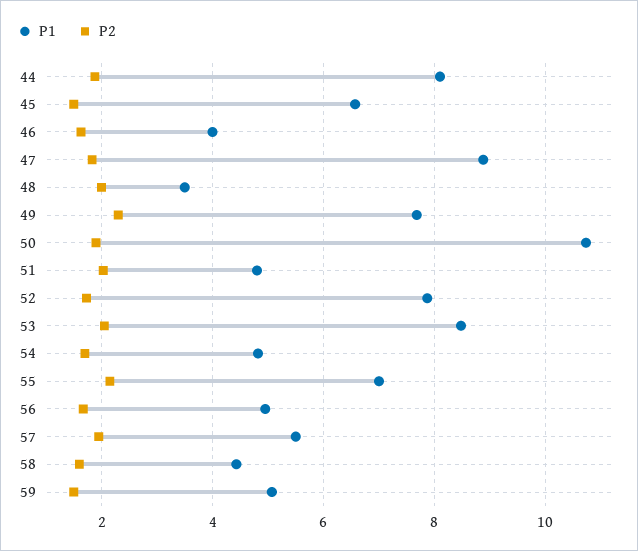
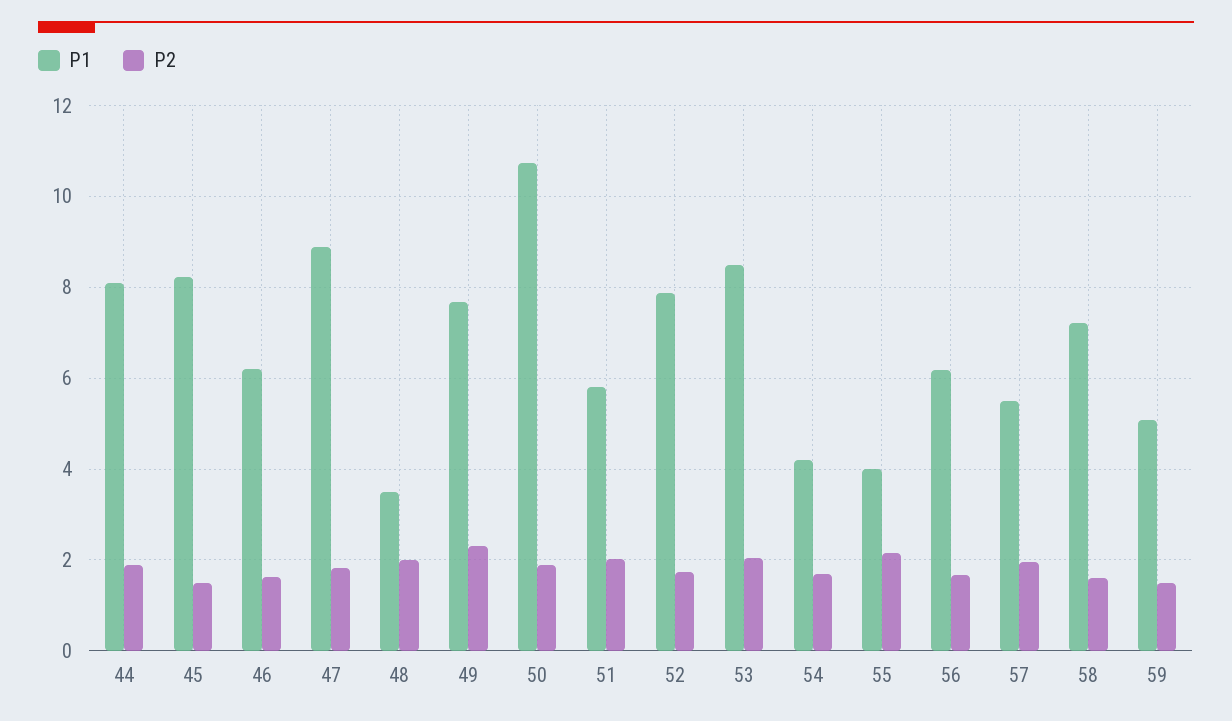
  {
    "P1": {
      "44": 8.2,
-     "45": 6.6,
+     "45": 8.2,
-     "46": 4,
+     "46": 6.2,
      "47": 8.8,
      "48": 3.6,
      "49": 7.6,
      "50": 10.8,
-     "51": 4.8,
+     "51": 5.8,
      "52": 7.8,
      "53": 8.4,
-     "54": 4.8,
+     "54": 4.2,
-     "55": 7,
+     "55": 4,
-     "56": 5,
+     "56": 6.2,
      "57": 5.6,
-     "58": 4.4,
+     "58": 7.2,
      "59": 5
    },
    "P2": {
      "44": 1.8,
      "45": 1.6,
      "46": 1.6,
      "47": 1.8,
      "48": 2,
      "49": 2.4,
      "50": 2,
      "51": 2,
      "52": 1.8,
      "53": 2,
      "54": 1.8,
      "55": 2.2,
      "56": 1.6,
      "57": 2,
      "58": 1.6,
      "59": 1.6
    }
  }

